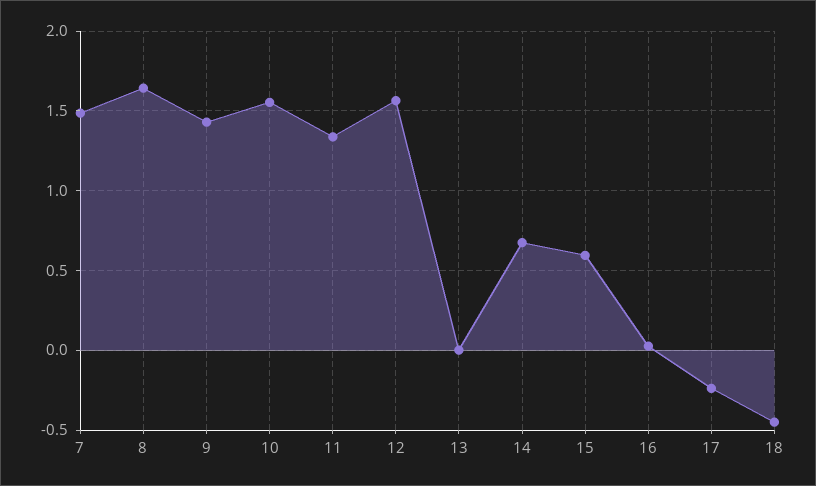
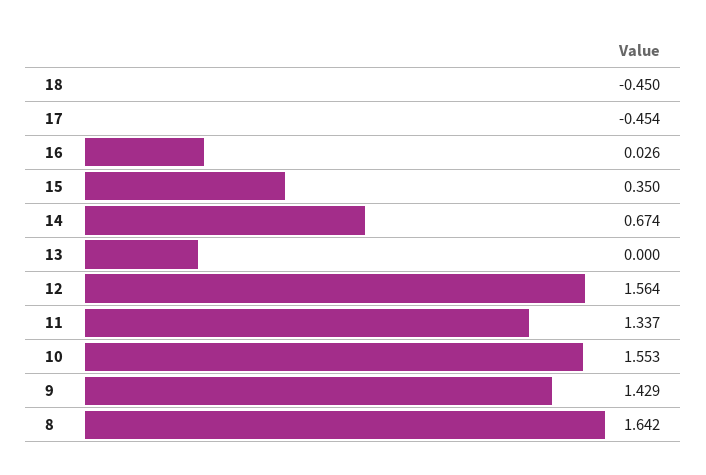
  {
-   "7": 1.5,
    "8": 1.642,
    "9": 1.429,
    "10": 1.553,
    "11": 1.337,
    "12": 1.564,
    "13": 0,
    "14": 0.674,
-   "15": 0.6,
+   "15": 0.35,
    "16": 0.026,
-   "17": -0.25,
+   "17": -0.454,
    "18": -0.45
  }

